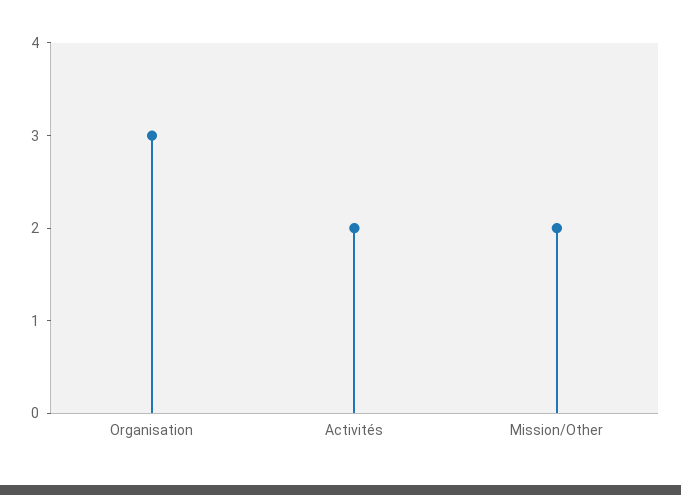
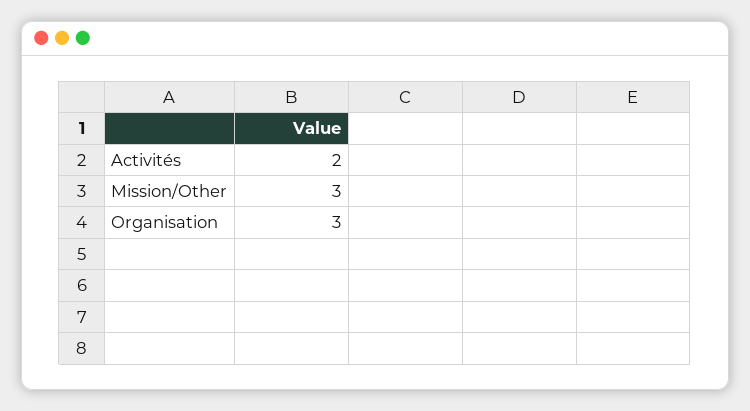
  {
    "Organisation": 3,
    "Activités": 2,
-   "Mission/Other": 2
+   "Mission/Other": 3
  }

